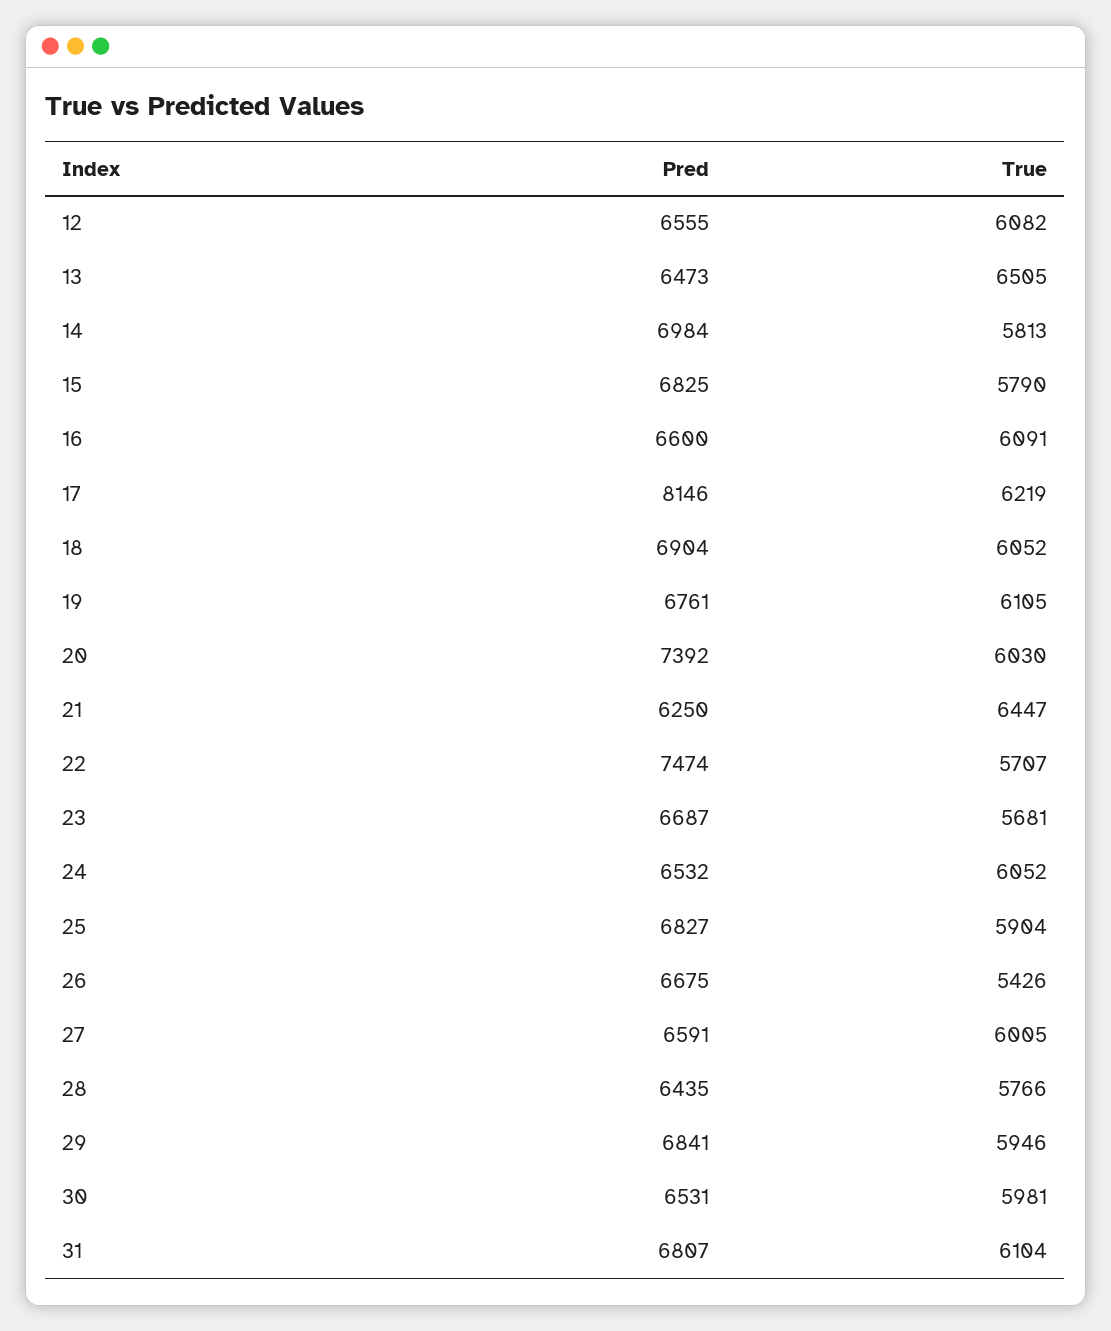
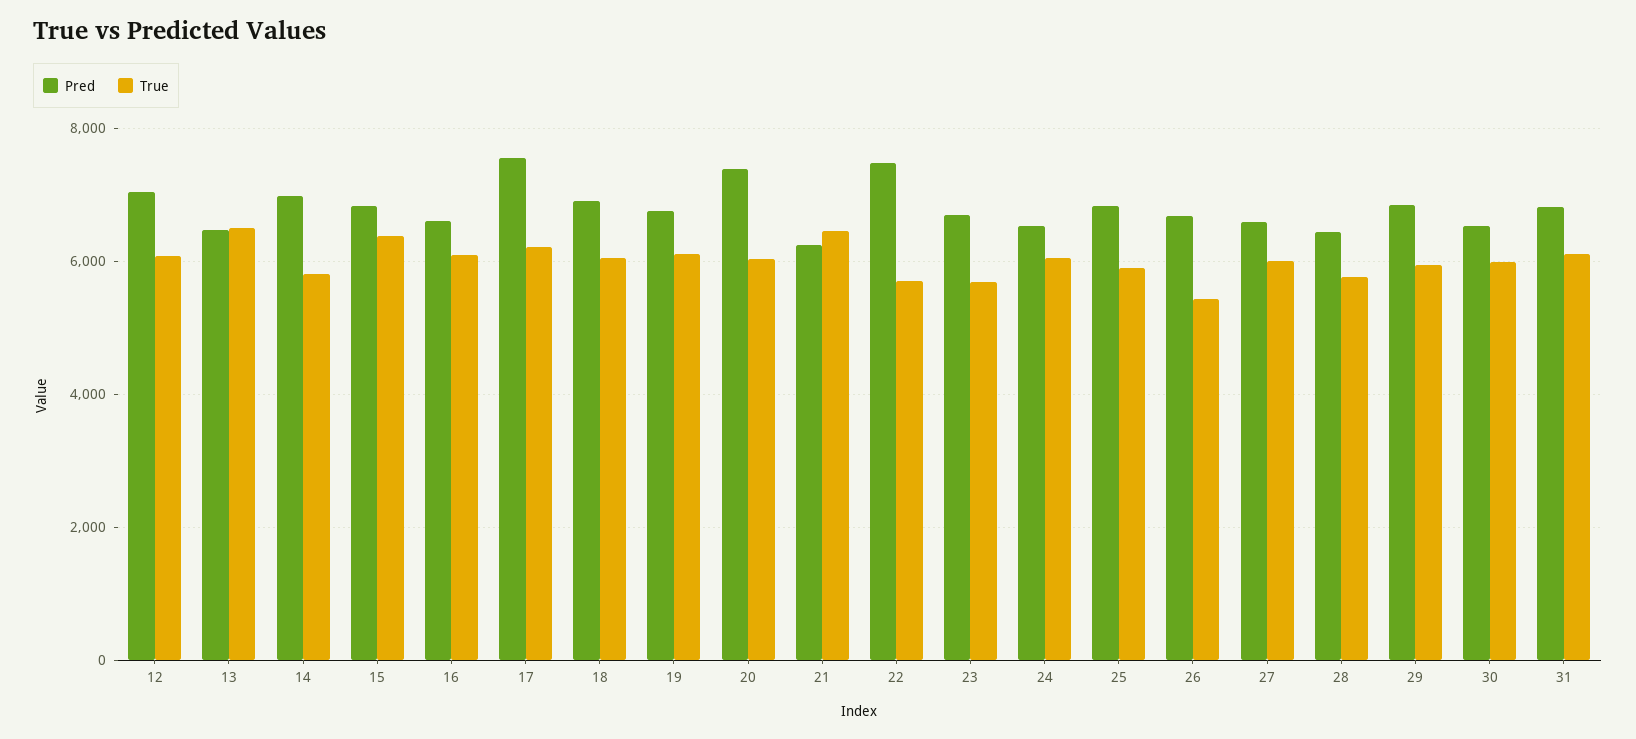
  {
    "Pred": {
-     "12": 6555,
+     "12": 7000,
      "13": 6473,
      "14": 6984,
      "15": 6825,
      "16": 6600,
-     "17": 8146,
+     "17": 7600,
      "18": 6904,
      "19": 6761,
      "20": 7392,
      "21": 6250,
      "22": 7474,
      "23": 6687,
      "24": 6532,
      "25": 6827,
      "26": 6675,
      "27": 6591,
      "28": 6435,
      "29": 6841,
      "30": 6531,
      "31": 6807
    },
    "True": {
      "12": 6082,
      "13": 6505,
      "14": 5813,
-     "15": 5790,
+     "15": 6400,
      "16": 6091,
      "17": 6219,
      "18": 6052,
      "19": 6105,
      "20": 6030,
      "21": 6447,
      "22": 5707,
      "23": 5681,
      "24": 6052,
      "25": 5904,
      "26": 5426,
      "27": 6005,
      "28": 5766,
      "29": 5946,
      "30": 5981,
      "31": 6104
    }
  }

